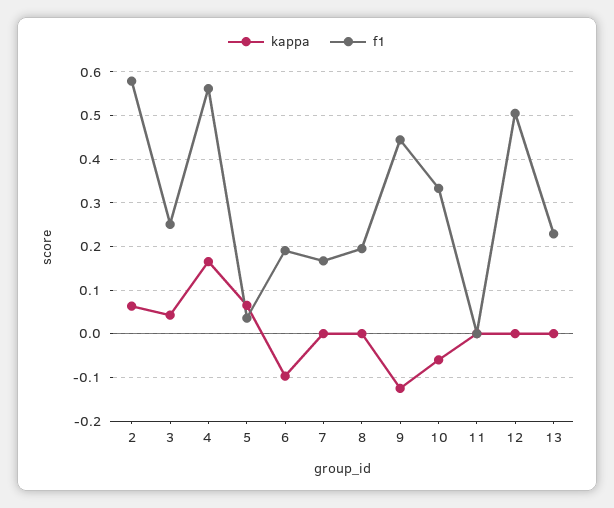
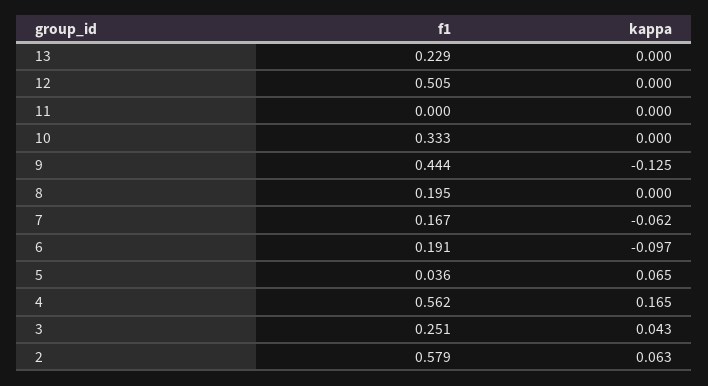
  {
    "kappa": {
      "2": 0.063,
      "3": 0.043,
      "4": 0.165,
      "5": 0.065,
      "6": -0.097,
-     "7": 0,
+     "7": -0.062,
      "8": 0,
      "9": -0.125,
-     "10": -0.06,
+     "10": 0,
      "11": 0,
      "12": 0,
      "13": 0
    },
    "f1": {
      "2": 0.579,
      "3": 0.251,
      "4": 0.562,
      "5": 0.036,
      "6": 0.191,
      "7": 0.167,
      "8": 0.195,
      "9": 0.444,
      "10": 0.333,
      "11": 0,
      "12": 0.505,
      "13": 0.229
    }
  }

